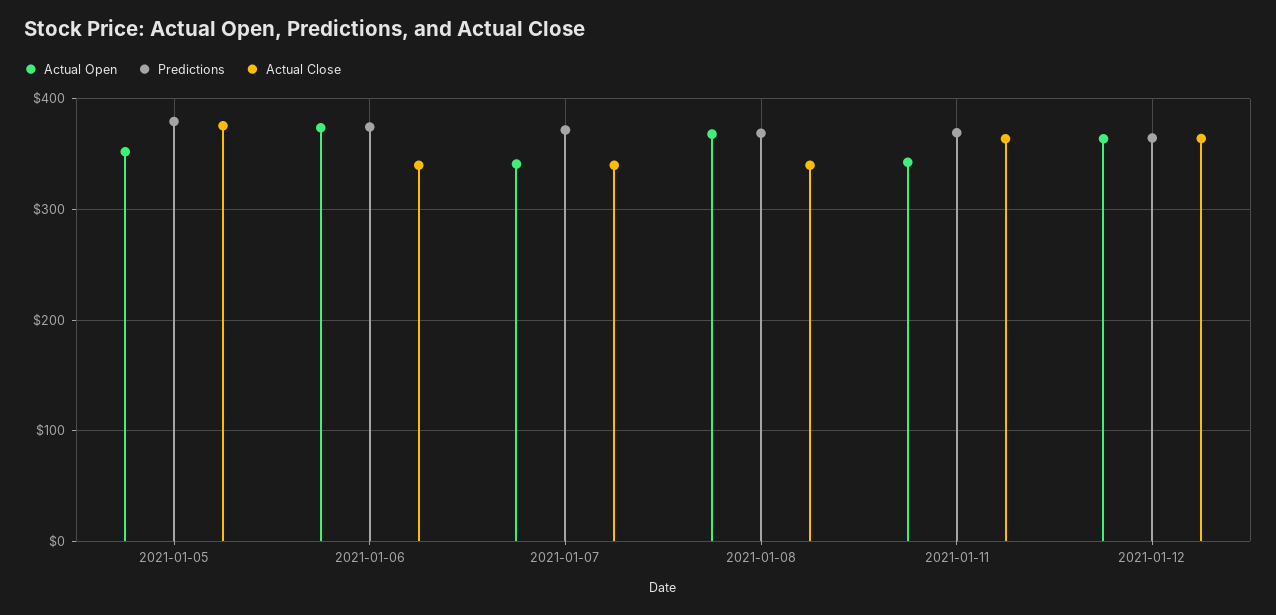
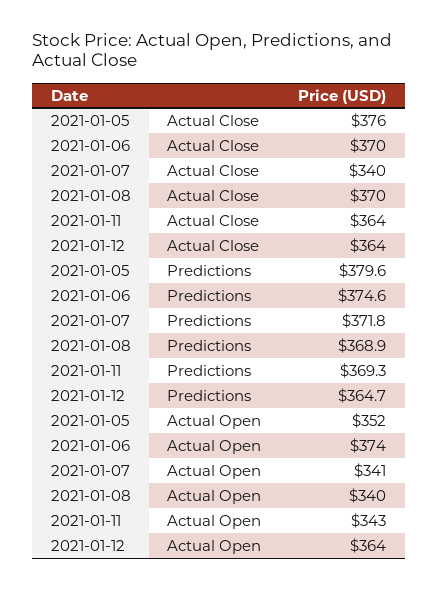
  {
    "Actual Open": {
      "2021-01-05": 352,
      "2021-01-06": 374,
      "2021-01-07": 341,
-     "2021-01-08": 370,
+     "2021-01-08": 340,
      "2021-01-11": 343,
      "2021-01-12": 364
    },
    "Predictions": {
      "2021-01-05": 379.6,
      "2021-01-06": 374.6,
      "2021-01-07": 371.8,
      "2021-01-08": 368.9,
      "2021-01-11": 369.3,
      "2021-01-12": 364.7
    },
    "Actual Close": {
      "2021-01-05": 376,
-     "2021-01-06": 340,
+     "2021-01-06": 370,
      "2021-01-07": 340,
-     "2021-01-08": 340,
+     "2021-01-08": 370,
      "2021-01-11": 364,
      "2021-01-12": 364
    }
  }

